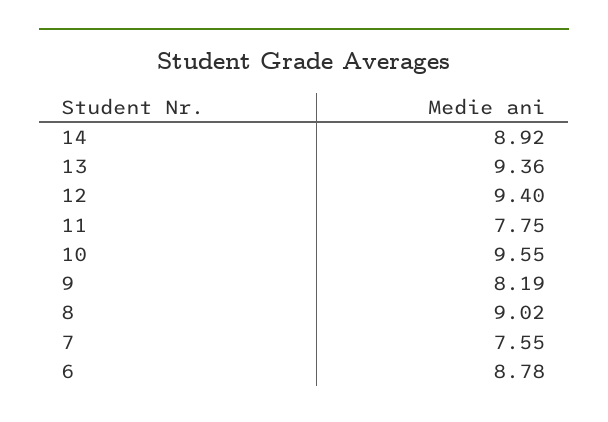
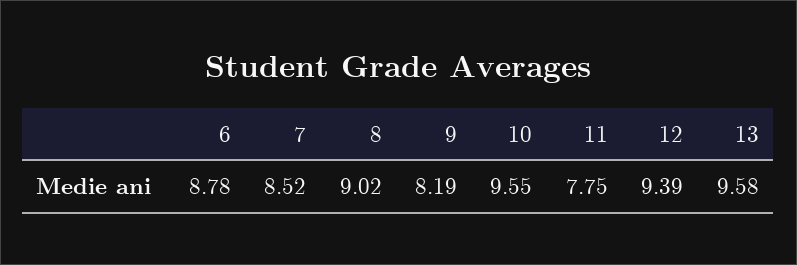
  {
-   "14": 8.92,
-   "13": 9.36,
+   "13": 9.58,
-   "12": 9.4,
+   "12": 9.39,
    "11": 7.75,
    "10": 9.55,
    "9": 8.19,
    "8": 9.02,
-   "7": 7.55,
+   "7": 8.52,
    "6": 8.78
  }

